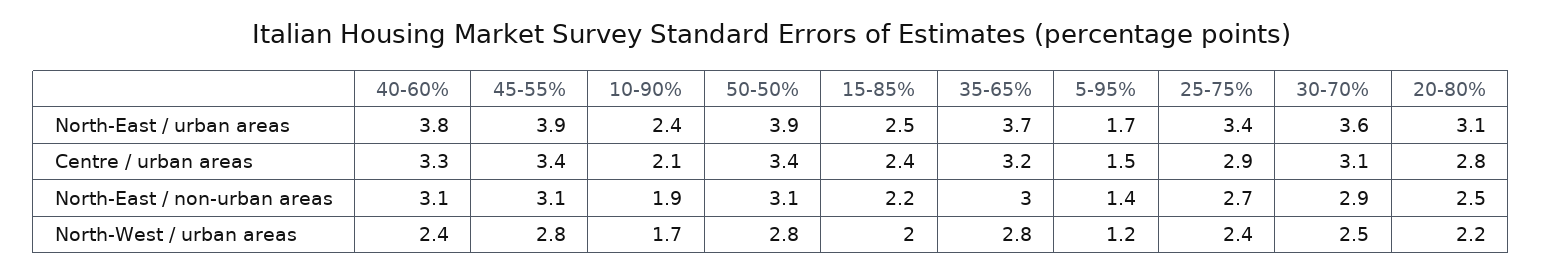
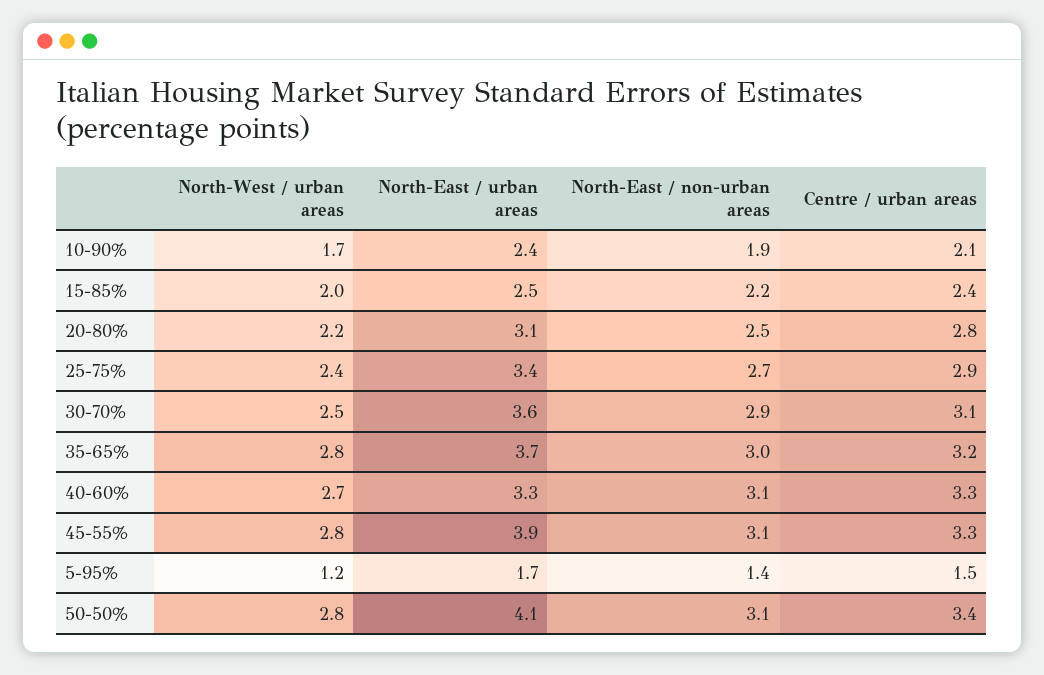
  {
    "40-60%": {
-     "North-East / urban areas": 3.8,
+     "North-East / urban areas": 3.3,
      "Centre / urban areas": 3.3,
      "North-East / non-urban areas": 3.1,
-     "North-West / urban areas": 2.4
+     "North-West / urban areas": 2.7
    },
    "45-55%": {
      "North-East / urban areas": 3.9,
-     "Centre / urban areas": 3.4,
+     "Centre / urban areas": 3.3,
      "North-East / non-urban areas": 3.1,
      "North-West / urban areas": 2.8
    },
    "10-90%": {
      "North-East / urban areas": 2.4,
      "Centre / urban areas": 2.1,
      "North-East / non-urban areas": 1.9,
      "North-West / urban areas": 1.7
    },
    "50-50%": {
-     "North-East / urban areas": 3.9,
+     "North-East / urban areas": 4.1,
      "Centre / urban areas": 3.4,
      "North-East / non-urban areas": 3.1,
      "North-West / urban areas": 2.8
    },
    "15-85%": {
      "North-East / urban areas": 2.5,
      "Centre / urban areas": 2.4,
      "North-East / non-urban areas": 2.2,
      "North-West / urban areas": 2
    },
    "35-65%": {
      "North-East / urban areas": 3.7,
      "Centre / urban areas": 3.2,
      "North-East / non-urban areas": 3,
      "North-West / urban areas": 2.8
    },
    "5-95%": {
      "North-East / urban areas": 1.7,
      "Centre / urban areas": 1.5,
      "North-East / non-urban areas": 1.4,
      "North-West / urban areas": 1.2
    },
    "25-75%": {
      "North-East / urban areas": 3.4,
      "Centre / urban areas": 2.9,
      "North-East / non-urban areas": 2.7,
      "North-West / urban areas": 2.4
    },
    "30-70%": {
      "North-East / urban areas": 3.6,
      "Centre / urban areas": 3.1,
      "North-East / non-urban areas": 2.9,
      "North-West / urban areas": 2.5
    },
    "20-80%": {
      "North-East / urban areas": 3.1,
      "Centre / urban areas": 2.8,
      "North-East / non-urban areas": 2.5,
      "North-West / urban areas": 2.2
    }
  }

